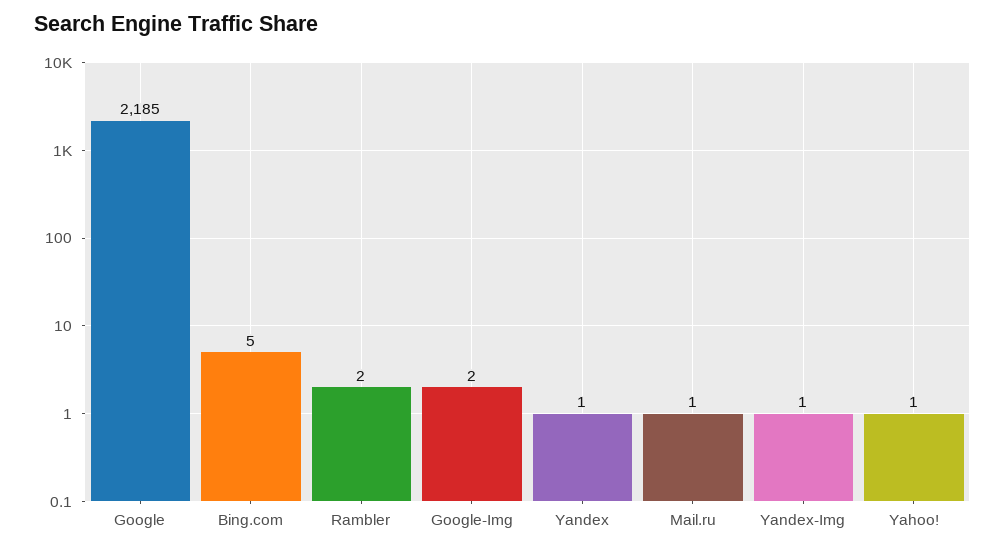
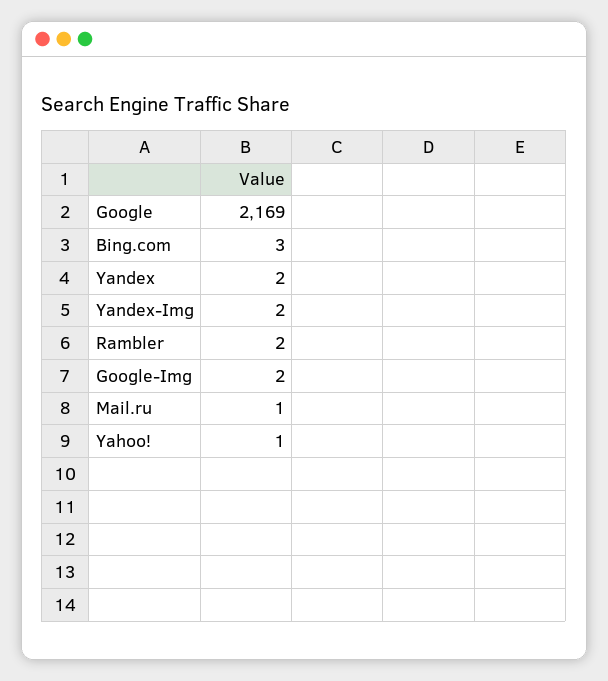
  {
-   "Google": 2185,
+   "Google": 2169,
-   "Bing.com": 5,
+   "Bing.com": 3,
    "Rambler": 2,
    "Google-Img": 2,
-   "Yandex": 1,
+   "Yandex": 2,
    "Mail.ru": 1,
-   "Yandex-Img": 1,
+   "Yandex-Img": 2,
    "Yahoo!": 1
  }

